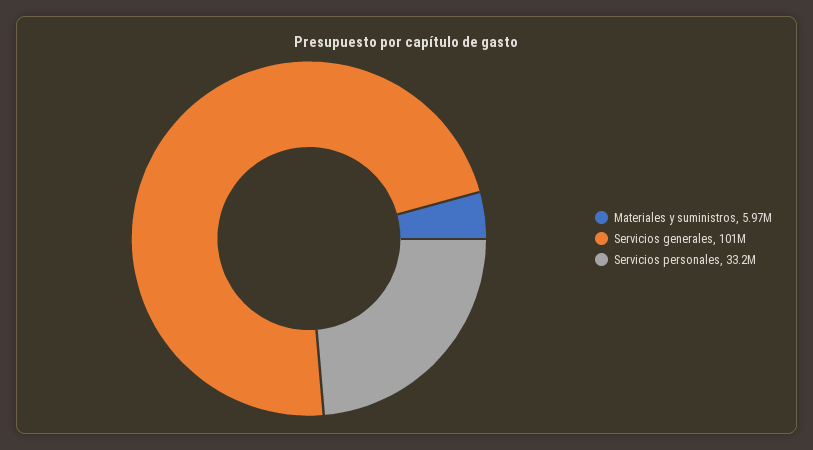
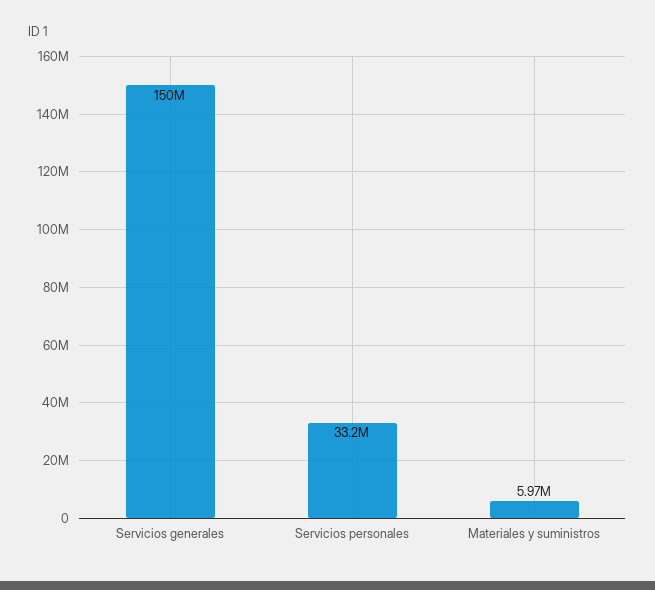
  {
    "Materiales y suministros": 5970000,
-   "Servicios generales": 101000000,
+   "Servicios generales": 150000000,
    "Servicios personales": 33200000
  }

